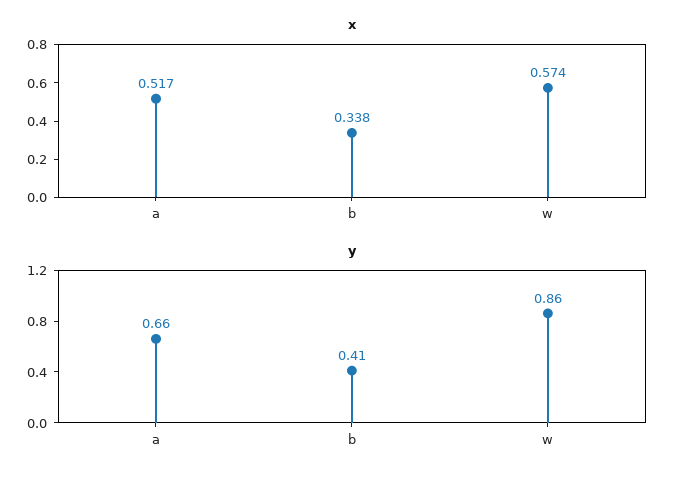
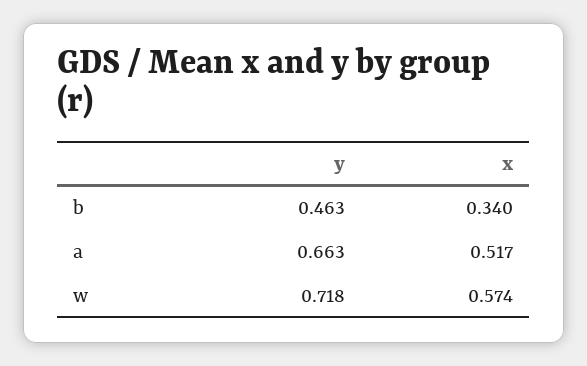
  {
    "x": {
      "a": 0.517,
-     "b": 0.338,
+     "b": 0.34,
      "w": 0.574
    },
    "y": {
      "a": 0.663,
-     "b": 0.41,
+     "b": 0.463,
-     "w": 0.86
+     "w": 0.718
    }
  }

